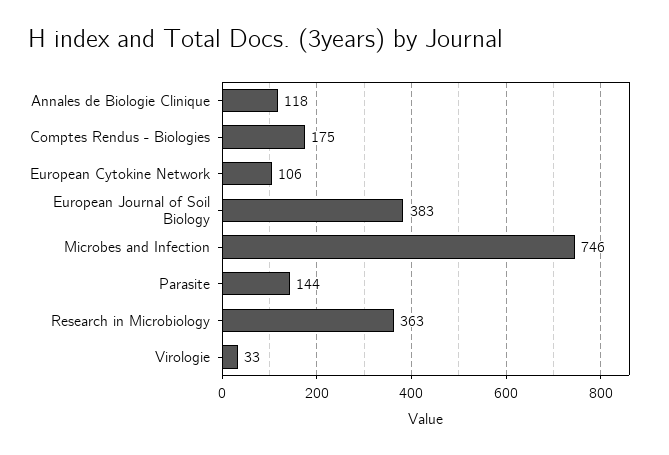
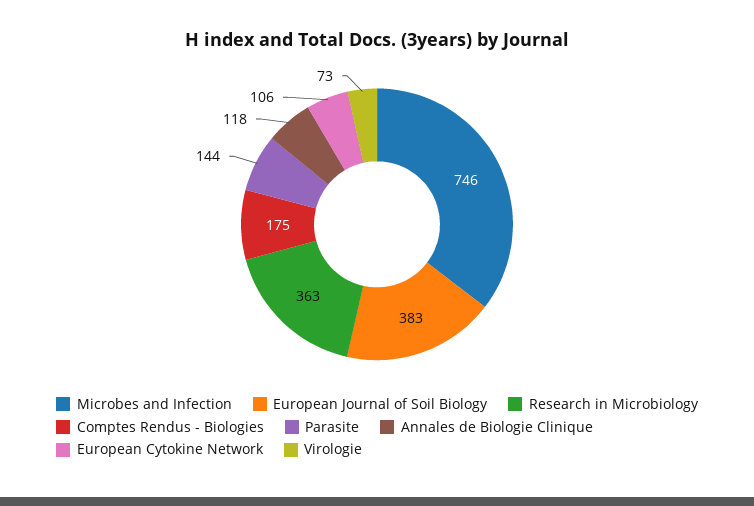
  {
    "Annales de Biologie Clinique": 118,
    "Comptes Rendus - Biologies": 175,
    "European Cytokine Network": 106,
    "European Journal of Soil Biology": 383,
    "Microbes and Infection": 746,
    "Parasite": 144,
    "Research in Microbiology": 363,
-   "Virologie": 33
+   "Virologie": 73
  }

